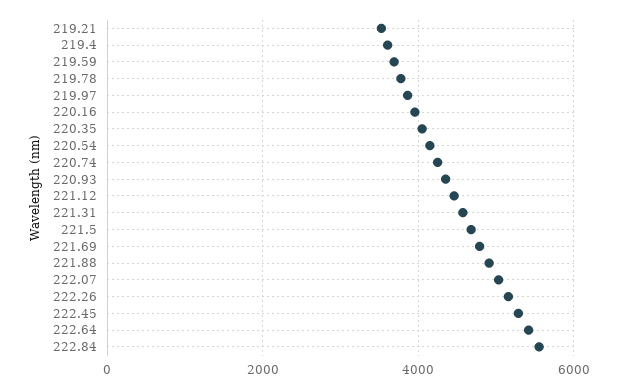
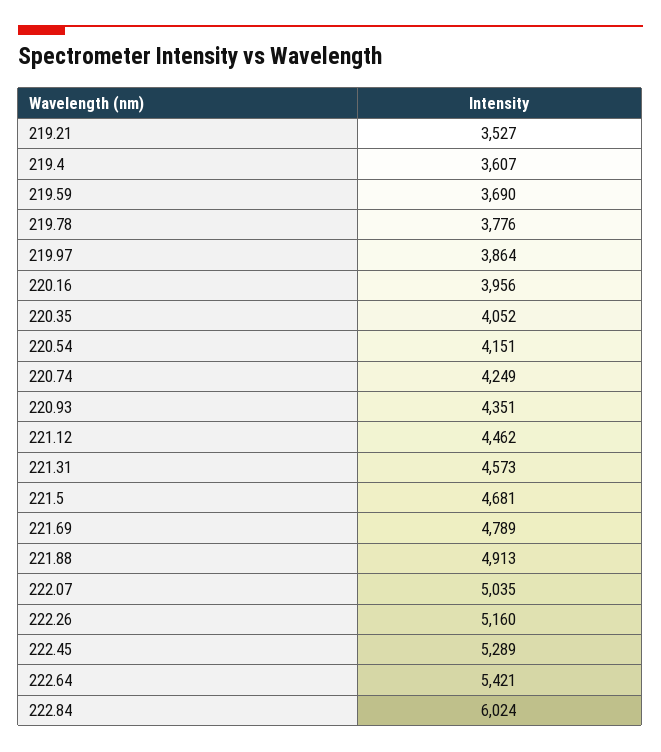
  {
    "219.21": 3527,
    "219.4": 3607,
    "219.59": 3690,
    "219.78": 3776,
    "219.97": 3864,
    "220.16": 3956,
    "220.35": 4052,
    "220.54": 4151,
    "220.74": 4249,
    "220.93": 4351,
    "221.12": 4462,
    "221.31": 4573,
    "221.5": 4681,
    "221.69": 4789,
    "221.88": 4913,
    "222.07": 5035,
    "222.26": 5160,
    "222.45": 5289,
    "222.64": 5421,
-   "222.84": 5600
+   "222.84": 6024
  }

